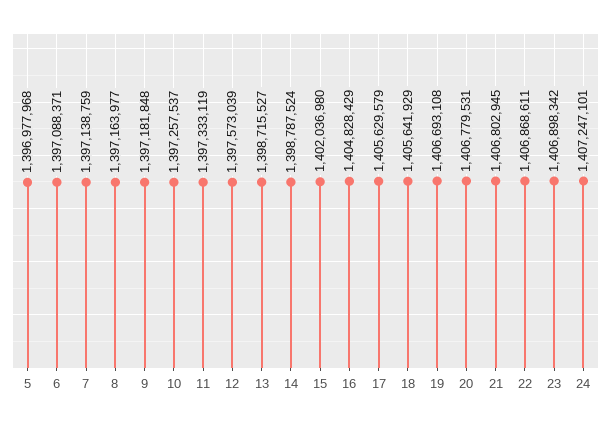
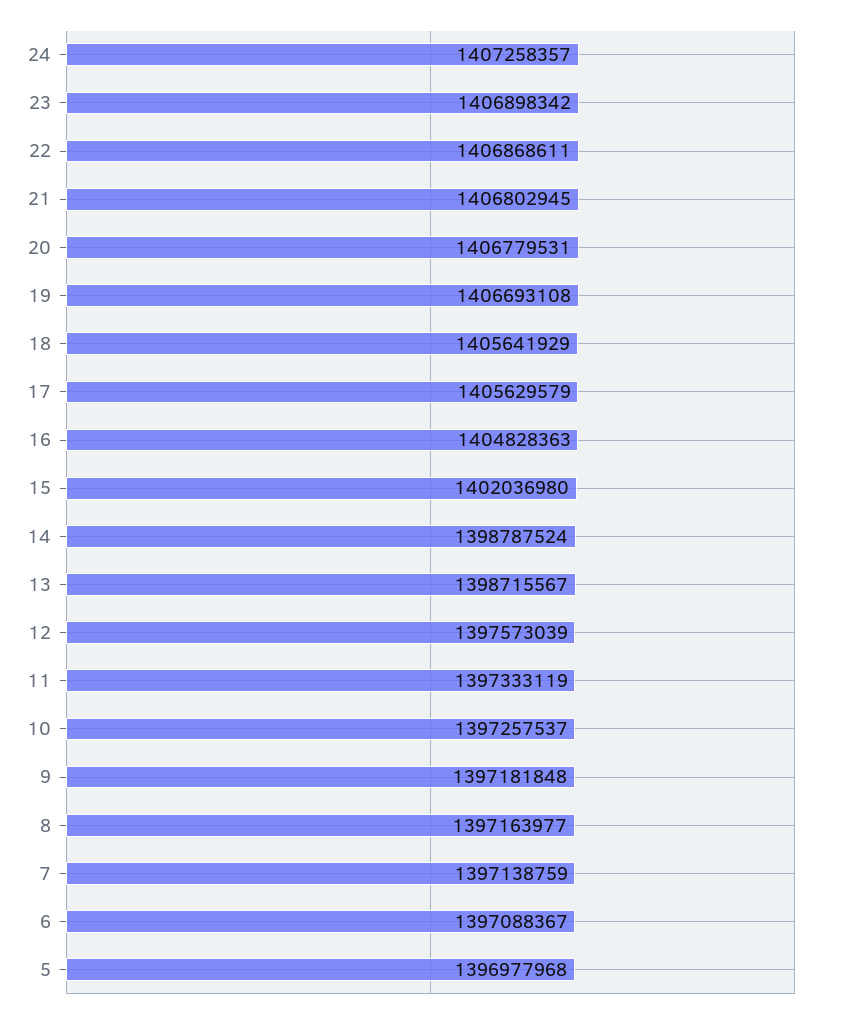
  {
    "5": 1396977968,
-   "6": 1397088371,
+   "6": 1397088367,
    "7": 1397138759,
    "8": 1397163977,
    "9": 1397181848,
    "10": 1397257537,
    "11": 1397333119,
    "12": 1397573039,
-   "13": 1398715527,
+   "13": 1398715567,
    "14": 1398787524,
    "15": 1402036980,
-   "16": 1404828429,
+   "16": 1404828363,
    "17": 1405629579,
    "18": 1405641929,
    "19": 1406693108,
    "20": 1406779531,
    "21": 1406802945,
    "22": 1406868611,
    "23": 1406898342,
-   "24": 1407247101
+   "24": 1407258357
  }

